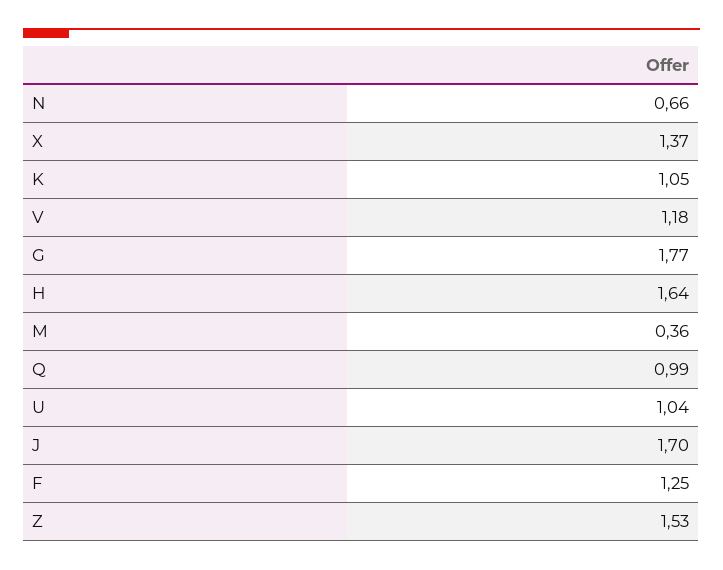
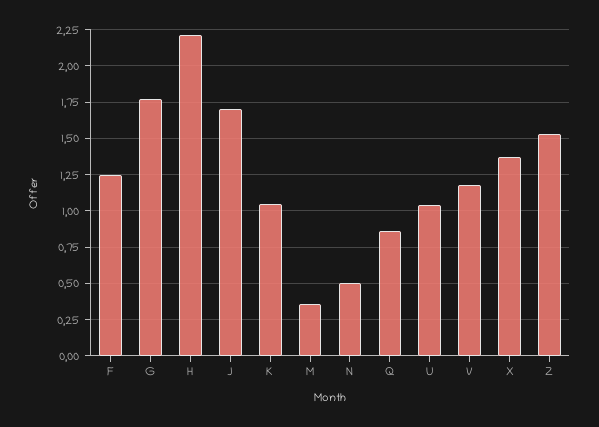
  {
-   "N": 0.66,
+   "N": 0.5,
    "X": 1.37,
    "K": 1.05,
    "V": 1.18,
    "G": 1.77,
-   "H": 1.64,
+   "H": 2.2,
    "M": 0.36,
-   "Q": 0.99,
+   "Q": 0.85,
    "U": 1.04,
    "J": 1.7,
    "F": 1.25,
    "Z": 1.53
  }

